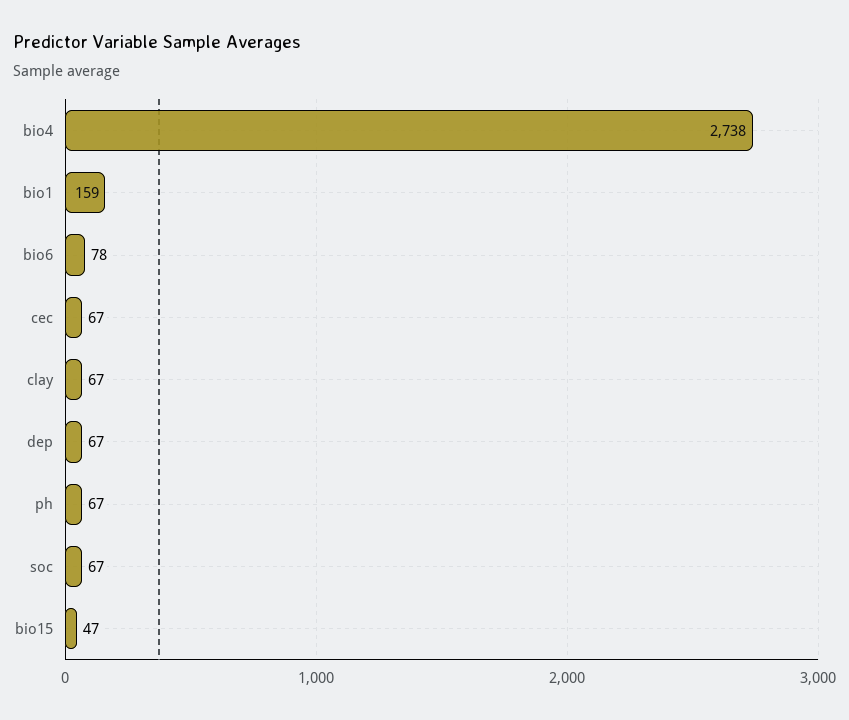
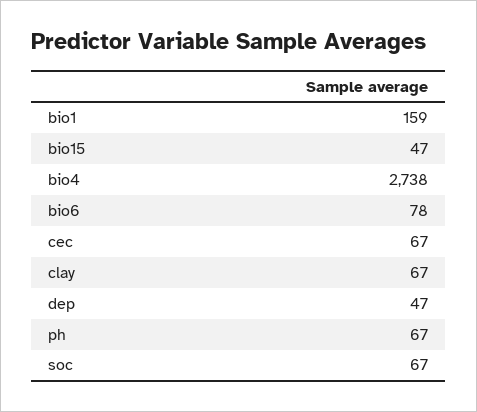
  {
    "bio4": 2738,
    "bio1": 159,
    "bio6": 78,
    "cec": 67,
    "clay": 67,
-   "dep": 67,
+   "dep": 47,
    "ph": 67,
    "soc": 67,
    "bio15": 47
  }

